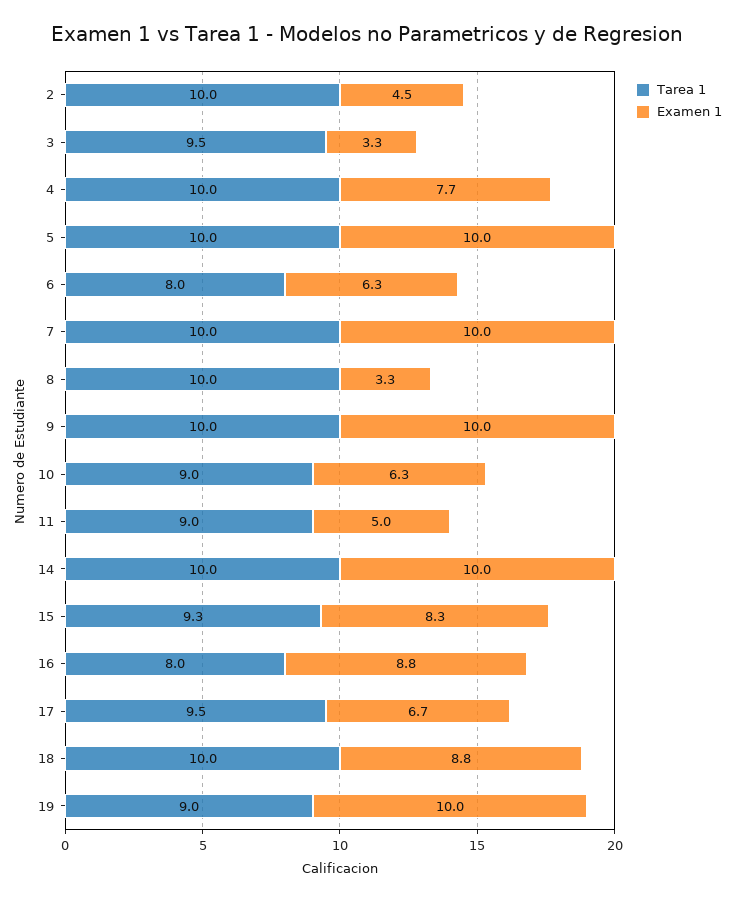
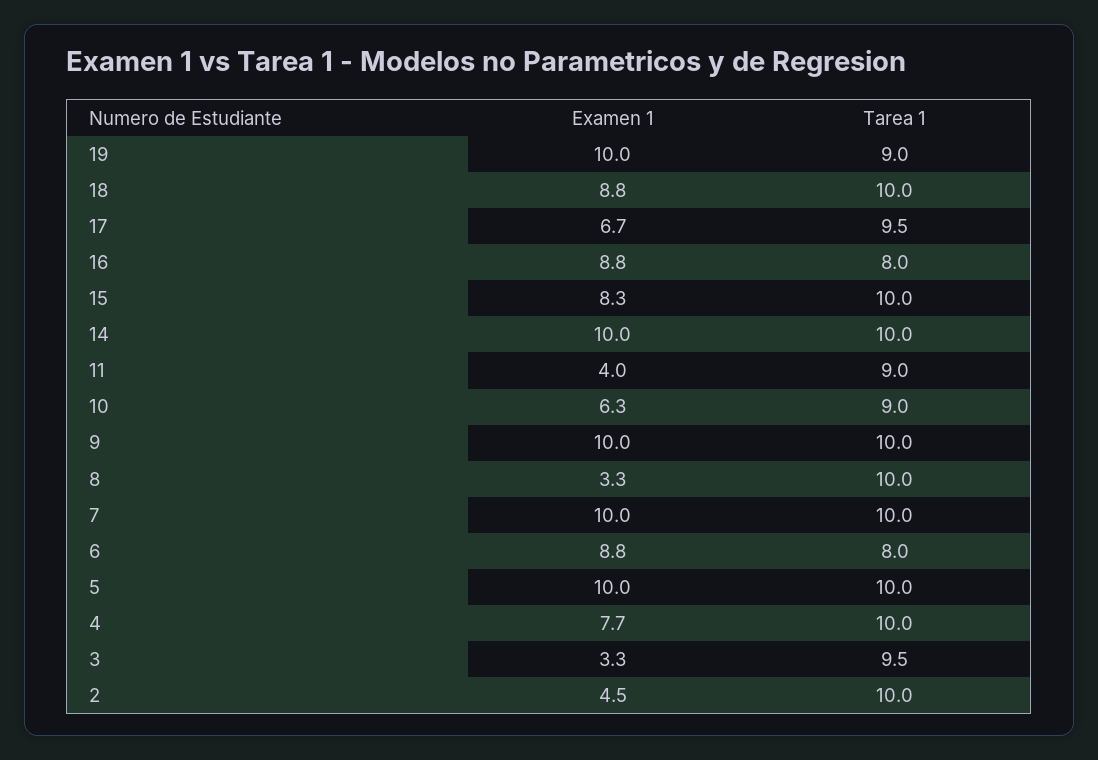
  {
    "Tarea 1": {
      "2": 10,
      "3": 9.5,
      "4": 10,
      "5": 10,
      "6": 8,
      "7": 10,
      "8": 10,
      "9": 10,
      "10": 9,
      "11": 9,
      "14": 10,
-     "15": 9.3,
+     "15": 10,
      "16": 8,
      "17": 9.5,
      "18": 10,
      "19": 9
    },
    "Examen 1": {
      "2": 4.5,
      "3": 3.3,
      "4": 7.7,
      "5": 10,
-     "6": 6.3,
+     "6": 8.8,
      "7": 10,
      "8": 3.3,
      "9": 10,
      "10": 6.3,
-     "11": 5,
+     "11": 4,
      "14": 10,
      "15": 8.3,
      "16": 8.8,
      "17": 6.7,
      "18": 8.8,
      "19": 10
    }
  }

